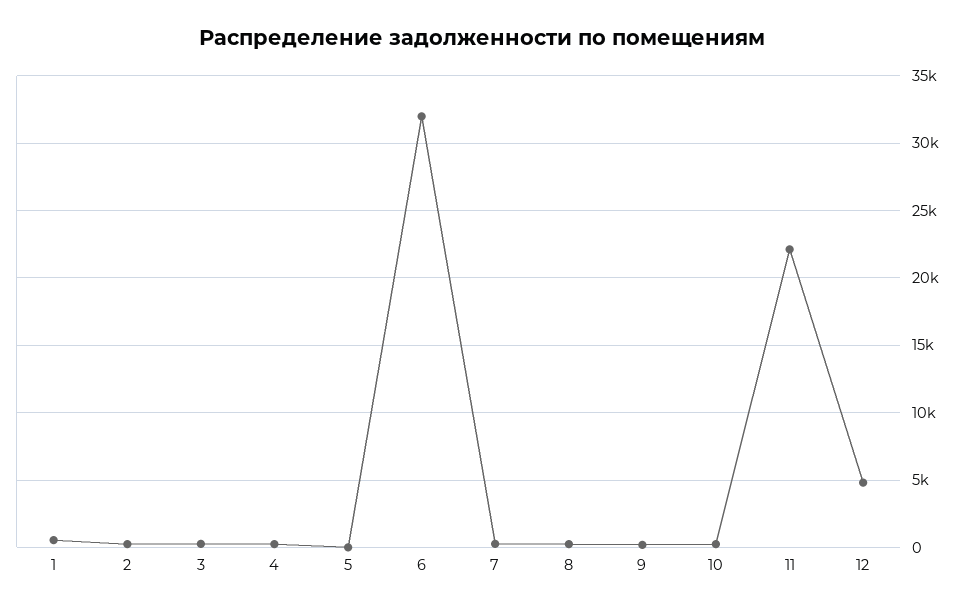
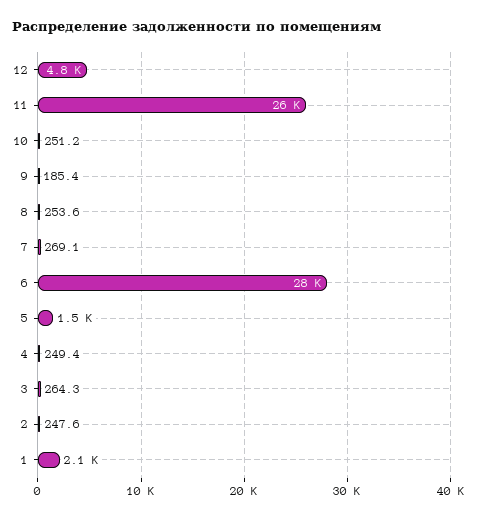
  {
-   "1": 500,
+   "1": 2100,
    "2": 247.6,
    "3": 264.3,
    "4": 249.4,
-   "5": 0,
+   "5": 1500,
-   "6": 32000,
+   "6": 28000,
    "7": 269.1,
    "8": 253.6,
    "9": 185.4,
    "10": 251.2,
-   "11": 22000,
+   "11": 26000,
    "12": 4800
  }

